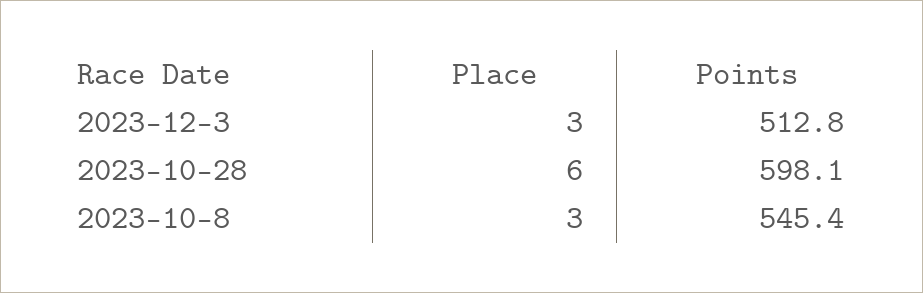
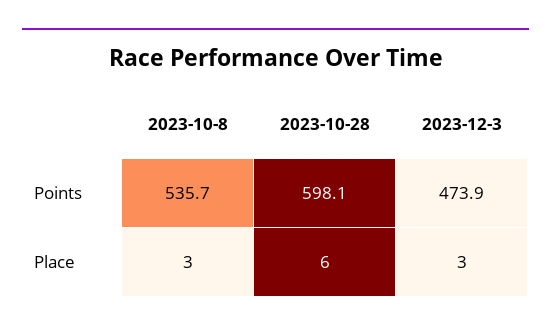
  {
    "Place": {
      "2023-12-3": 3,
      "2023-10-28": 6,
      "2023-10-8": 3
    },
    "Points": {
-     "2023-12-3": 512.8,
+     "2023-12-3": 473.9,
      "2023-10-28": 598.1,
-     "2023-10-8": 545.4
+     "2023-10-8": 535.7
    }
  }

